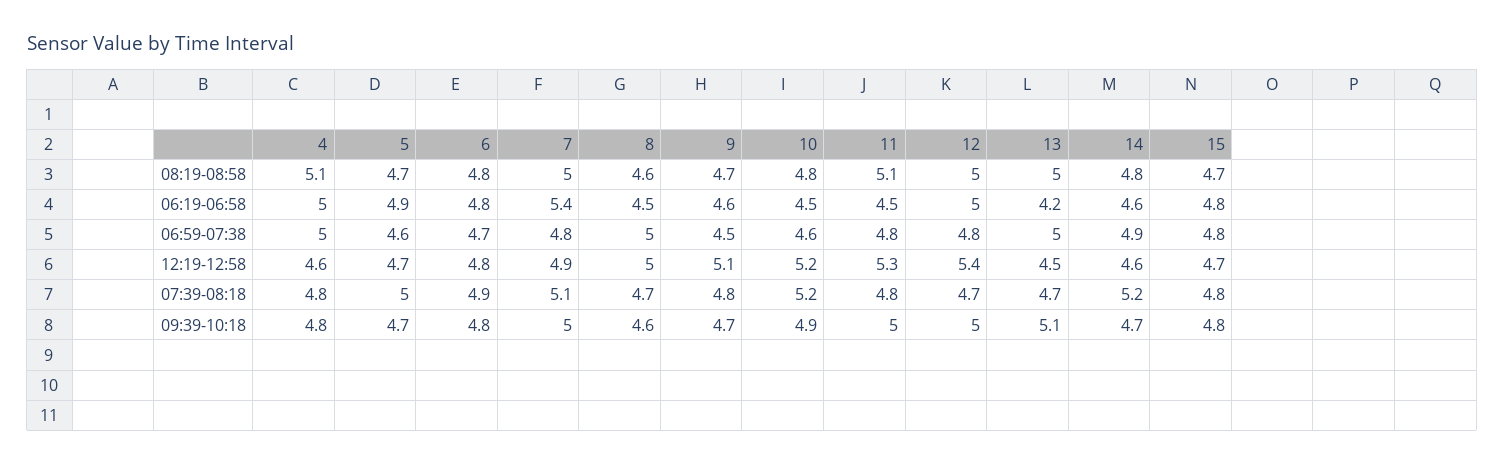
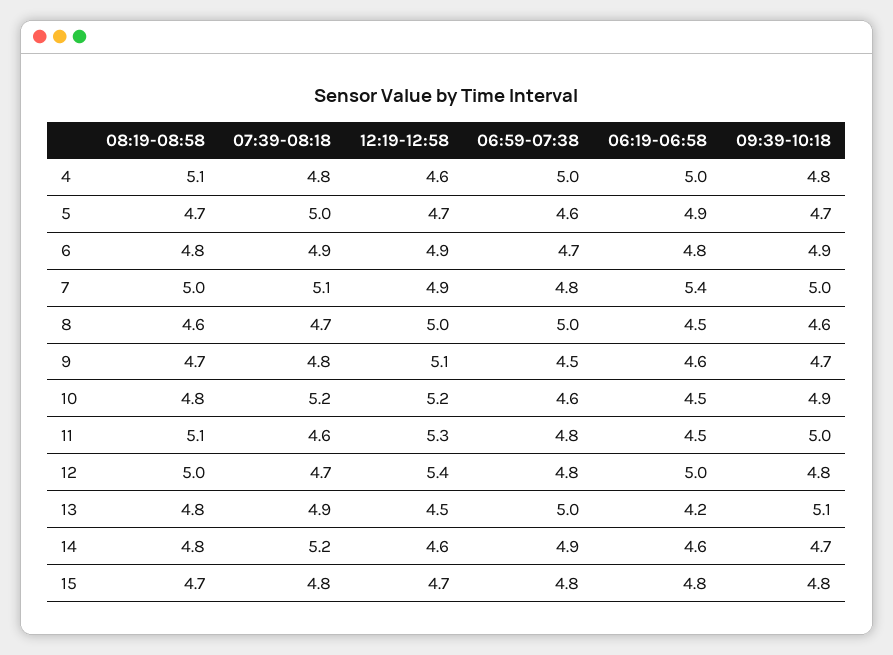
  {
    "4": {
      "08:19-08:58": 5.1,
      "06:19-06:58": 5,
      "06:59-07:38": 5,
      "12:19-12:58": 4.6,
      "07:39-08:18": 4.8,
      "09:39-10:18": 4.8
    },
    "5": {
      "08:19-08:58": 4.7,
      "06:19-06:58": 4.9,
      "06:59-07:38": 4.6,
      "12:19-12:58": 4.7,
      "07:39-08:18": 5,
      "09:39-10:18": 4.7
    },
    "6": {
      "08:19-08:58": 4.8,
      "06:19-06:58": 4.8,
      "06:59-07:38": 4.7,
-     "12:19-12:58": 4.8,
+     "12:19-12:58": 4.9,
      "07:39-08:18": 4.9,
-     "09:39-10:18": 4.8
+     "09:39-10:18": 4.9
    },
    "7": {
      "08:19-08:58": 5,
      "06:19-06:58": 5.4,
      "06:59-07:38": 4.8,
      "12:19-12:58": 4.9,
      "07:39-08:18": 5.1,
      "09:39-10:18": 5
    },
    "8": {
      "08:19-08:58": 4.6,
      "06:19-06:58": 4.5,
      "06:59-07:38": 5,
      "12:19-12:58": 5,
      "07:39-08:18": 4.7,
      "09:39-10:18": 4.6
    },
    "9": {
      "08:19-08:58": 4.7,
      "06:19-06:58": 4.6,
      "06:59-07:38": 4.5,
      "12:19-12:58": 5.1,
      "07:39-08:18": 4.8,
      "09:39-10:18": 4.7
    },
    "10": {
      "08:19-08:58": 4.8,
      "06:19-06:58": 4.5,
      "06:59-07:38": 4.6,
      "12:19-12:58": 5.2,
      "07:39-08:18": 5.2,
      "09:39-10:18": 4.9
    },
    "11": {
      "08:19-08:58": 5.1,
      "06:19-06:58": 4.5,
      "06:59-07:38": 4.8,
      "12:19-12:58": 5.3,
-     "07:39-08:18": 4.8,
+     "07:39-08:18": 4.6,
      "09:39-10:18": 5
    },
    "12": {
      "08:19-08:58": 5,
      "06:19-06:58": 5,
      "06:59-07:38": 4.8,
      "12:19-12:58": 5.4,
      "07:39-08:18": 4.7,
-     "09:39-10:18": 5
+     "09:39-10:18": 4.8
    },
    "13": {
-     "08:19-08:58": 5,
+     "08:19-08:58": 4.8,
      "06:19-06:58": 4.2,
      "06:59-07:38": 5,
      "12:19-12:58": 4.5,
-     "07:39-08:18": 4.7,
+     "07:39-08:18": 4.9,
      "09:39-10:18": 5.1
    },
    "14": {
      "08:19-08:58": 4.8,
      "06:19-06:58": 4.6,
      "06:59-07:38": 4.9,
      "12:19-12:58": 4.6,
      "07:39-08:18": 5.2,
      "09:39-10:18": 4.7
    },
    "15": {
      "08:19-08:58": 4.7,
      "06:19-06:58": 4.8,
      "06:59-07:38": 4.8,
      "12:19-12:58": 4.7,
      "07:39-08:18": 4.8,
      "09:39-10:18": 4.8
    }
  }

